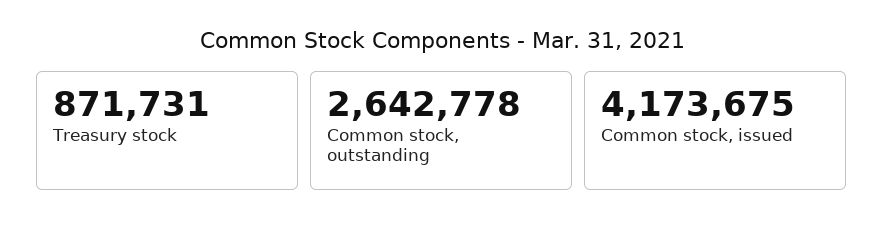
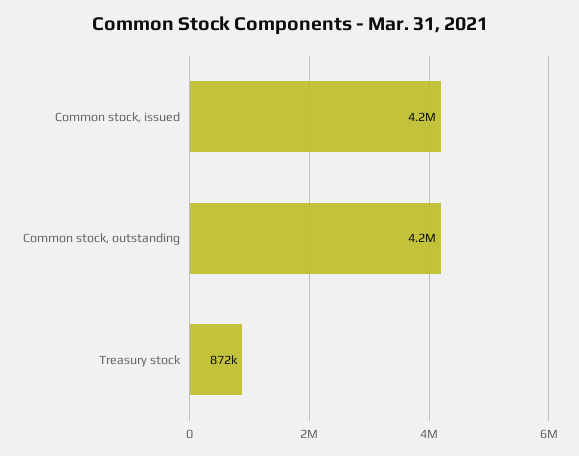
  {
    "Treasury stock": 871731,
-   "Common stock, outstanding": 2642778,
+   "Common stock, outstanding": 4200000,
    "Common stock, issued": 4173675
  }

